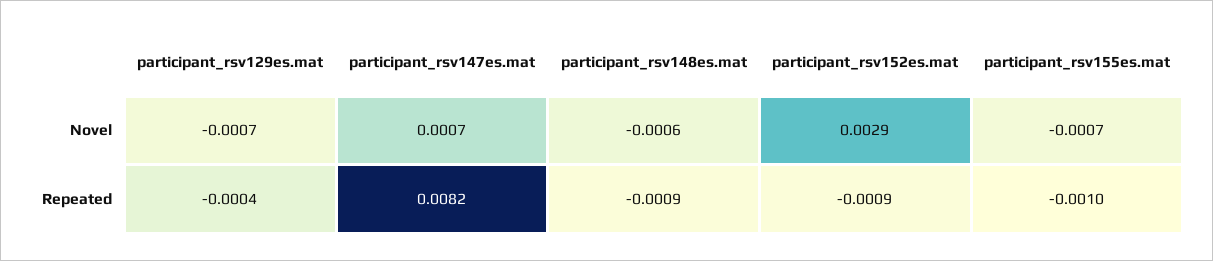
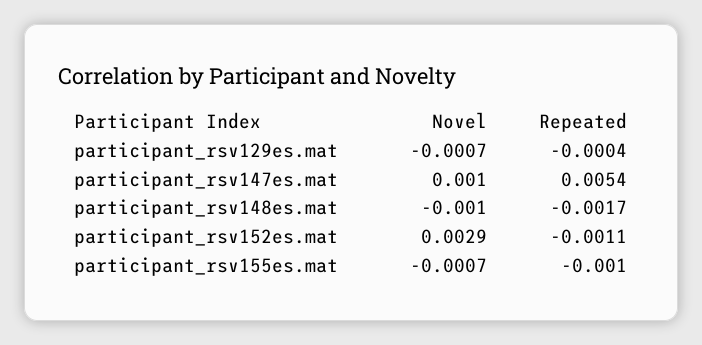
  {
    "participant_rsv129es.mat": {
      "Novel": -0.0007,
      "Repeated": -0.0004
    },
    "participant_rsv147es.mat": {
-     "Novel": 0.0007,
+     "Novel": 0.001,
-     "Repeated": 0.0082
+     "Repeated": 0.0054
    },
    "participant_rsv148es.mat": {
-     "Novel": -0.0006,
+     "Novel": -0.001,
-     "Repeated": -0.0009
+     "Repeated": -0.0017
    },
    "participant_rsv152es.mat": {
      "Novel": 0.0029,
-     "Repeated": -0.0009
+     "Repeated": -0.0011
    },
    "participant_rsv155es.mat": {
      "Novel": -0.0007,
      "Repeated": -0.001
    }
  }

